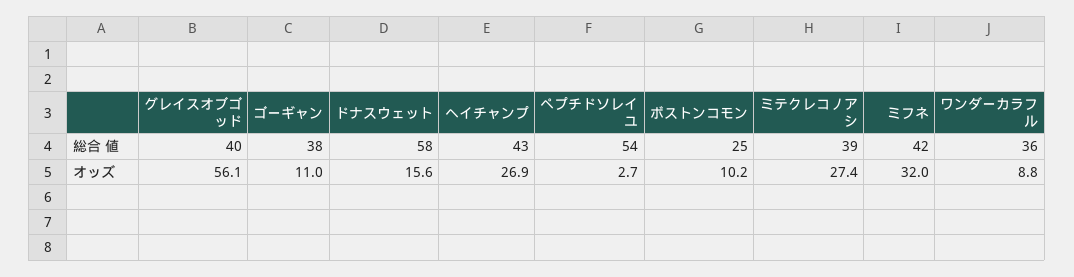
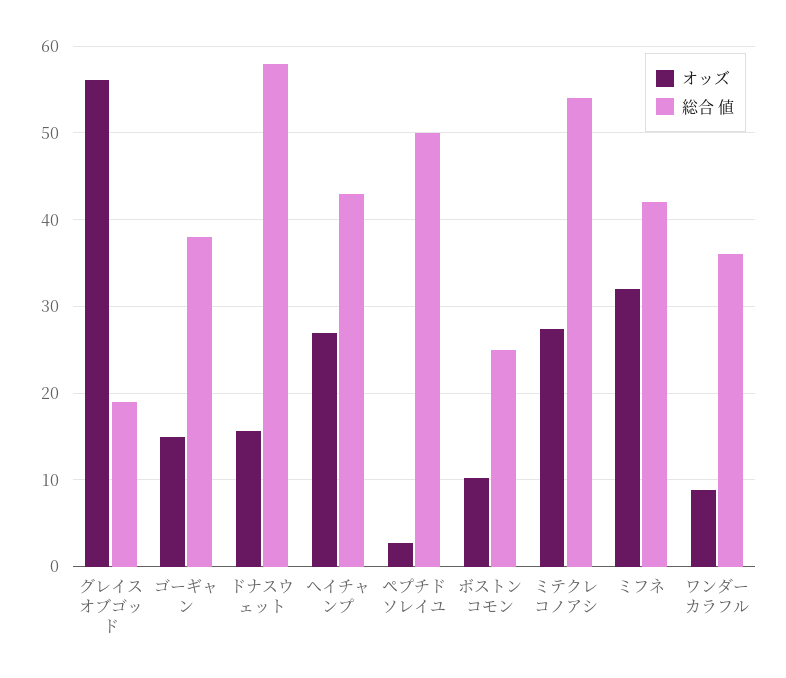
  {
    "総合 値": {
-     "グレイスオブゴッド": 40,
+     "グレイスオブゴッド": 19,
      "ゴーギャン": 38,
      "ドナスウェット": 58,
      "ヘイチャンプ": 43,
-     "ペプチドソレイユ": 54,
+     "ペプチドソレイユ": 50,
      "ボストンコモン": 25,
-     "ミテクレコノアシ": 39,
+     "ミテクレコノアシ": 54,
      "ミフネ": 42,
      "ワンダーカラフル": 36
    },
    "オッズ": {
      "グレイスオブゴッド": 56.1,
-     "ゴーギャン": 11,
+     "ゴーギャン": 15,
      "ドナスウェット": 15.6,
      "ヘイチャンプ": 26.9,
      "ペプチドソレイユ": 2.7,
      "ボストンコモン": 10.2,
      "ミテクレコノアシ": 27.4,
      "ミフネ": 32,
      "ワンダーカラフル": 8.8
    }
  }

